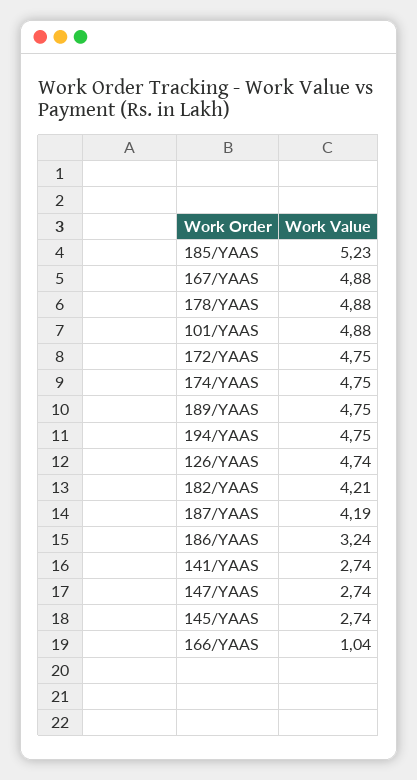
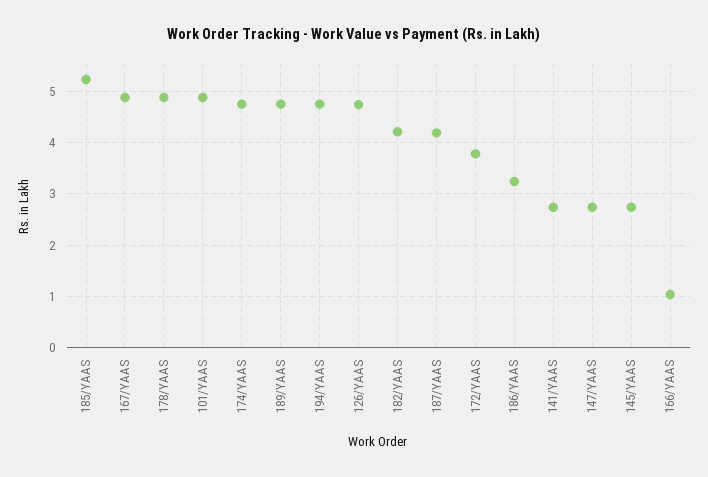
  {
    "185/YAAS": 5.23,
    "167/YAAS": 4.88,
    "178/YAAS": 4.88,
    "101/YAAS": 4.88,
-   "172/YAAS": 4.75,
+   "172/YAAS": 3.8,
    "174/YAAS": 4.75,
    "189/YAAS": 4.75,
    "194/YAAS": 4.75,
    "126/YAAS": 4.74,
    "182/YAAS": 4.21,
    "187/YAAS": 4.19,
    "186/YAAS": 3.24,
    "141/YAAS": 2.74,
    "147/YAAS": 2.74,
    "145/YAAS": 2.74,
    "166/YAAS": 1.04
  }

